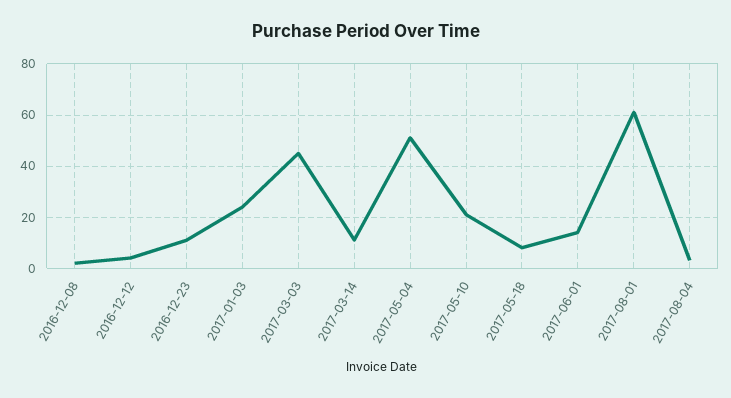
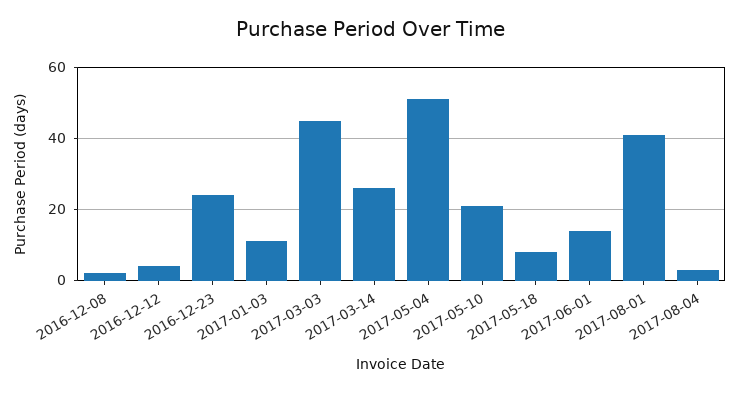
  {
    "2016-12-08": 0,
    "2016-12-12": 5,
-   "2016-12-23": 10,
+   "2016-12-23": 25,
-   "2017-01-03": 25,
+   "2017-01-03": 10,
    "2017-03-03": 45,
-   "2017-03-14": 10,
+   "2017-03-14": 25,
    "2017-05-04": 50,
    "2017-05-10": 20,
    "2017-05-18": 10,
    "2017-06-01": 15,
-   "2017-08-01": 60,
+   "2017-08-01": 40,
    "2017-08-04": 5
  }

